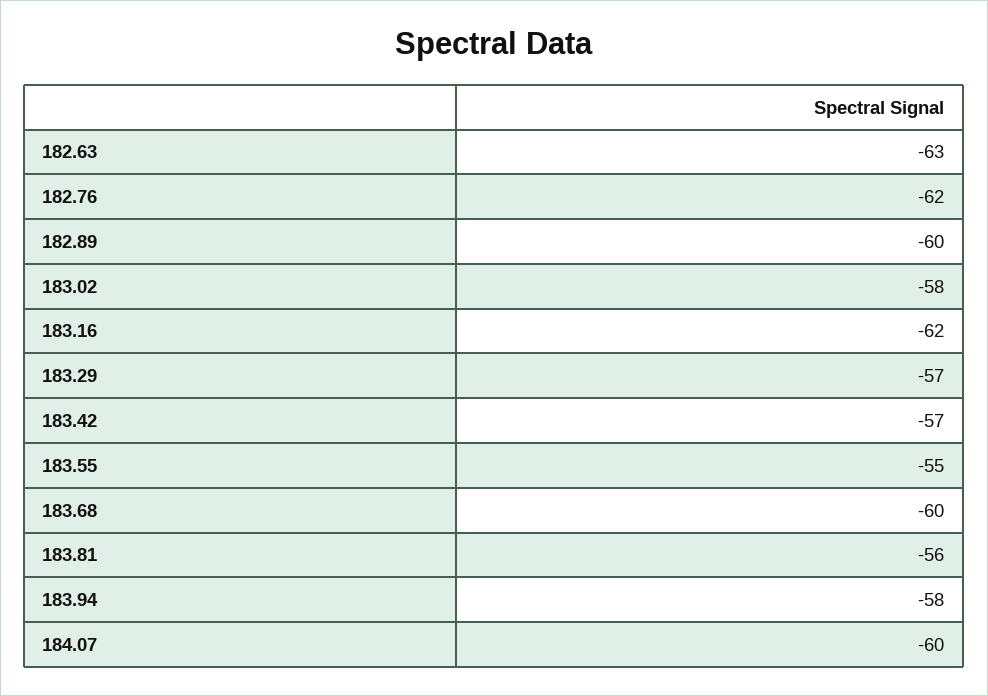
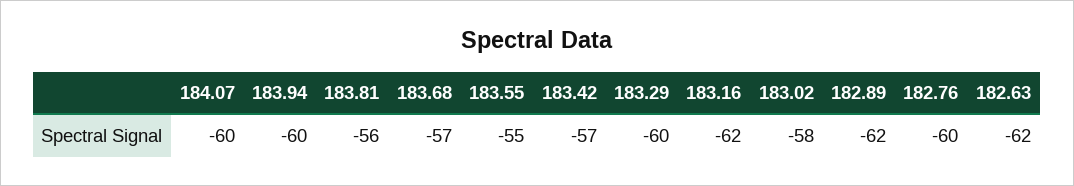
  {
-   "182.63": -63,
+   "182.63": -62,
-   "182.76": -62,
+   "182.76": -60,
-   "182.89": -60,
+   "182.89": -62,
    "183.02": -58,
    "183.16": -62,
-   "183.29": -57,
+   "183.29": -60,
    "183.42": -57,
    "183.55": -55,
-   "183.68": -60,
+   "183.68": -57,
    "183.81": -56,
-   "183.94": -58,
+   "183.94": -60,
    "184.07": -60
  }

